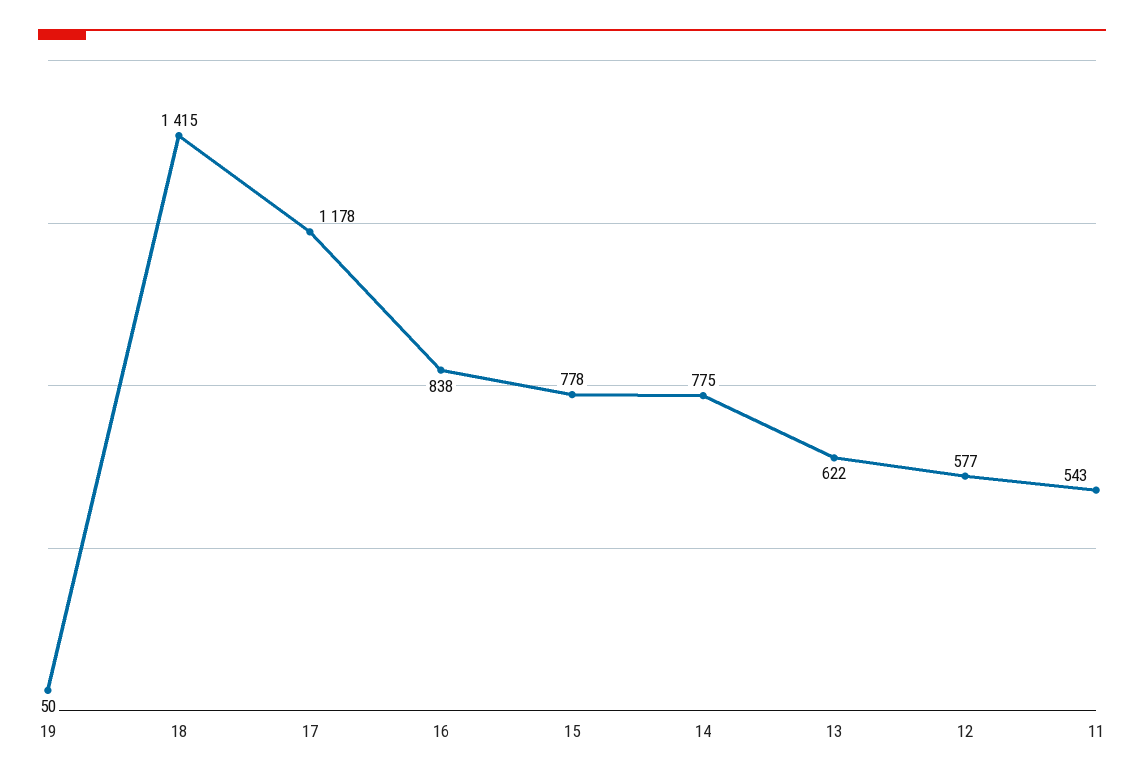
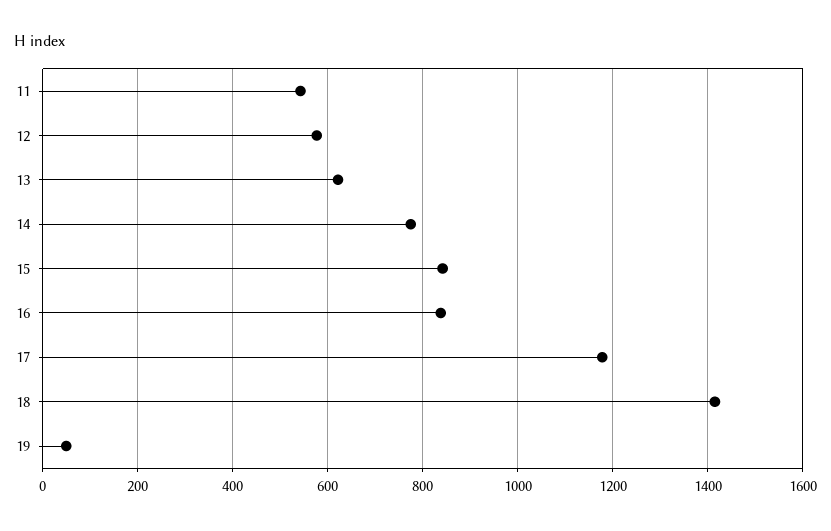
  {
    "19": 50,
    "18": 1415,
    "17": 1178,
    "16": 838,
-   "15": 778,
+   "15": 840,
    "14": 775,
    "13": 622,
    "12": 577,
    "11": 543
  }

